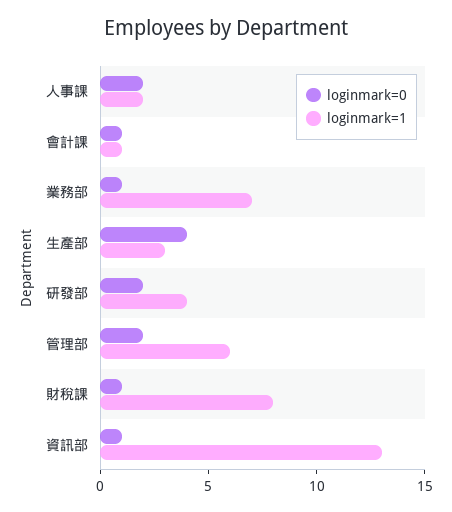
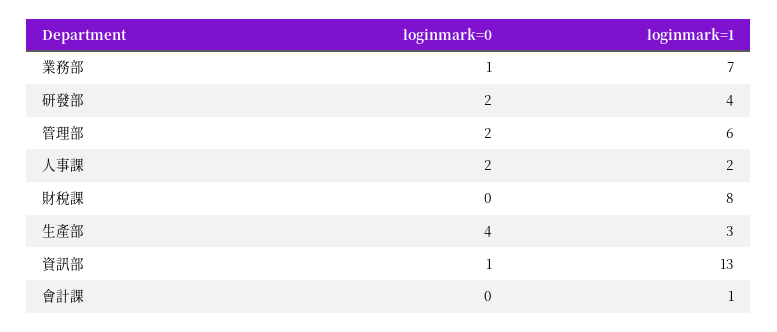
  {
    "loginmark=0": {
      "人事課": 2,
-     "會計課": 1,
+     "會計課": 0,
      "業務部": 1,
      "生產部": 4,
      "研發部": 2,
      "管理部": 2,
-     "財稅課": 1,
+     "財稅課": 0,
      "資訊部": 1
    },
    "loginmark=1": {
      "人事課": 2,
      "會計課": 1,
      "業務部": 7,
      "生產部": 3,
      "研發部": 4,
      "管理部": 6,
      "財稅課": 8,
      "資訊部": 13
    }
  }

